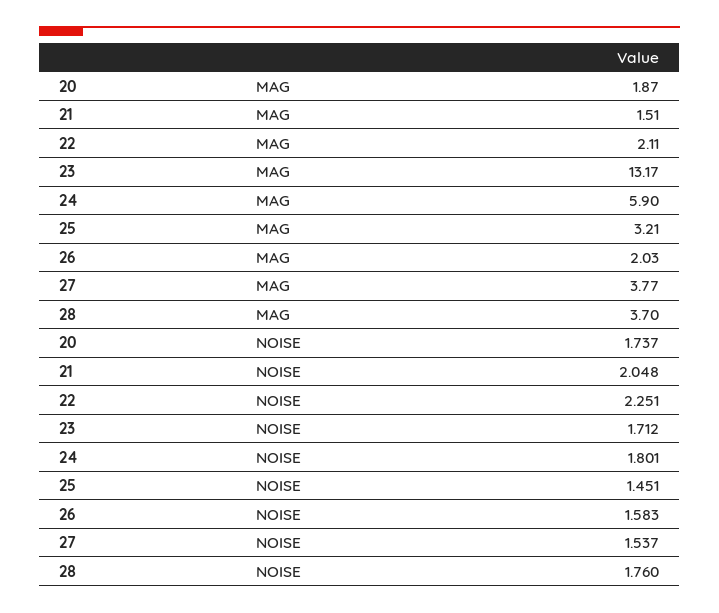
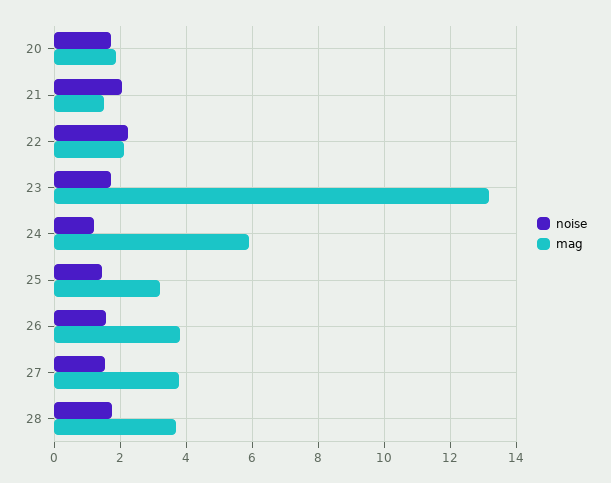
  {
    "MAG": {
      "20": 1.87,
      "21": 1.51,
      "22": 2.11,
      "23": 13.17,
      "24": 5.9,
      "25": 3.21,
-     "26": 2.03,
+     "26": 3.8,
      "27": 3.77,
      "28": 3.7
    },
    "NOISE": {
      "20": 1.737,
      "21": 2.048,
      "22": 2.251,
      "23": 1.712,
-     "24": 1.801,
+     "24": 1.2,
      "25": 1.451,
      "26": 1.583,
      "27": 1.537,
      "28": 1.76
    }
  }

